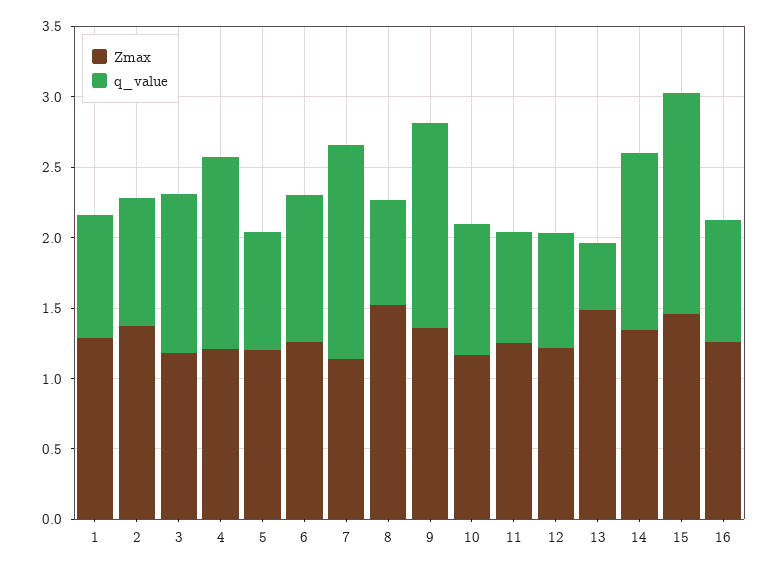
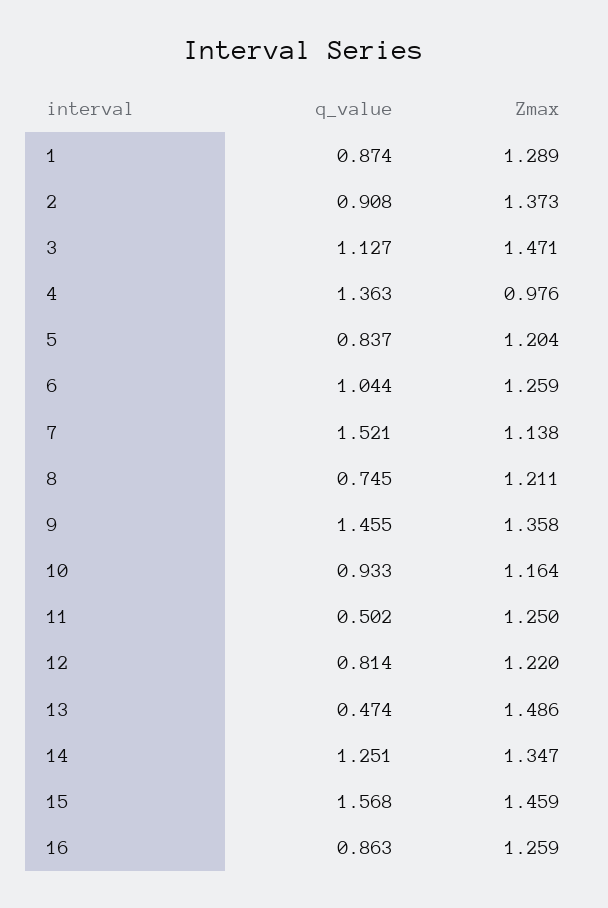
  {
    "Zmax": {
      "1": 1.289,
      "2": 1.373,
-     "3": 1.2,
+     "3": 1.471,
-     "4": 1.2,
+     "4": 0.976,
      "5": 1.204,
      "6": 1.259,
      "7": 1.138,
-     "8": 1.5,
+     "8": 1.211,
      "9": 1.358,
      "10": 1.164,
      "11": 1.25,
      "12": 1.22,
      "13": 1.486,
      "14": 1.347,
      "15": 1.459,
      "16": 1.259
    },
    "q_value": {
      "1": 0.874,
      "2": 0.908,
      "3": 1.127,
      "4": 1.363,
      "5": 0.837,
      "6": 1.044,
      "7": 1.521,
      "8": 0.745,
      "9": 1.455,
      "10": 0.933,
-     "11": 0.8,
+     "11": 0.502,
      "12": 0.814,
      "13": 0.474,
      "14": 1.251,
      "15": 1.568,
      "16": 0.863
    }
  }

